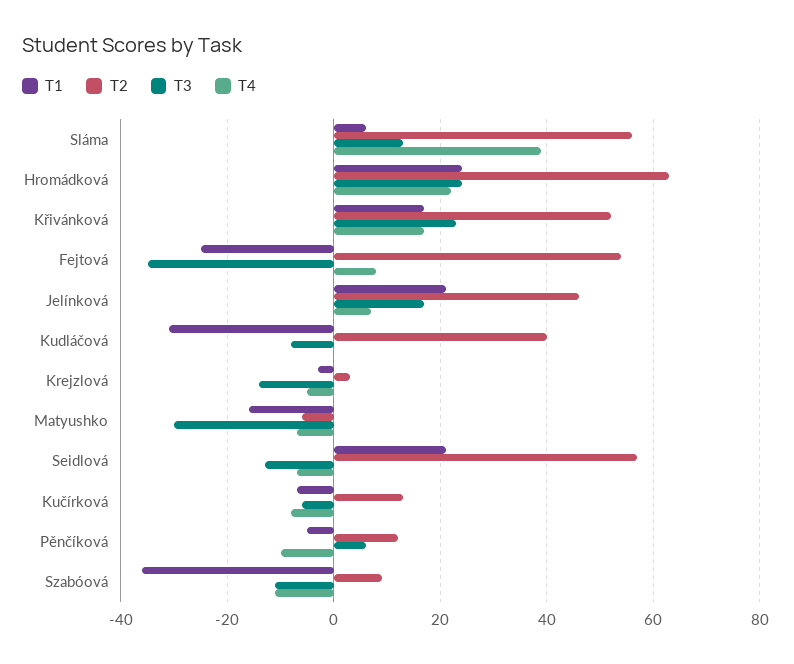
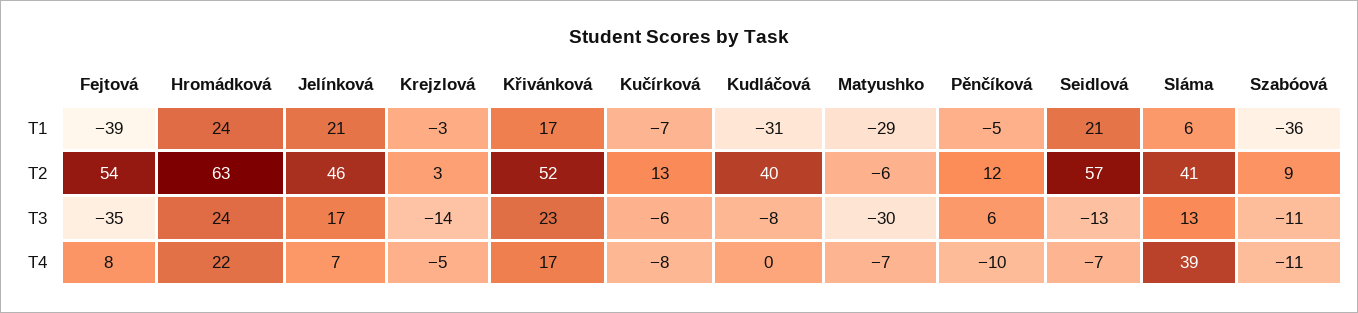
  {
    "T1": {
      "Sláma": 6,
      "Hromádková": 24,
      "Křivánková": 17,
-     "Fejtová": -25,
+     "Fejtová": -39,
      "Jelínková": 21,
      "Kudláčová": -31,
      "Krejzlová": -3,
-     "Matyushko": -15,
+     "Matyushko": -29,
      "Seidlová": 21,
      "Kučírková": -7,
      "Pěnčíková": -5,
      "Szabóová": -36
    },
    "T2": {
-     "Sláma": 55,
+     "Sláma": 41,
      "Hromádková": 63,
      "Křivánková": 52,
      "Fejtová": 54,
      "Jelínková": 46,
      "Kudláčová": 40,
      "Krejzlová": 3,
      "Matyushko": -6,
      "Seidlová": 57,
      "Kučírková": 13,
      "Pěnčíková": 12,
      "Szabóová": 9
    },
    "T3": {
      "Sláma": 13,
      "Hromádková": 24,
      "Křivánková": 23,
      "Fejtová": -35,
      "Jelínková": 17,
      "Kudláčová": -8,
      "Krejzlová": -14,
      "Matyushko": -30,
      "Seidlová": -13,
      "Kučírková": -6,
      "Pěnčíková": 6,
      "Szabóová": -11
    },
    "T4": {
      "Sláma": 39,
      "Hromádková": 22,
      "Křivánková": 17,
      "Fejtová": 8,
      "Jelínková": 7,
      "Kudláčová": 0,
      "Krejzlová": -5,
      "Matyushko": -7,
      "Seidlová": -7,
      "Kučírková": -8,
      "Pěnčíková": -10,
      "Szabóová": -11
    }
  }

